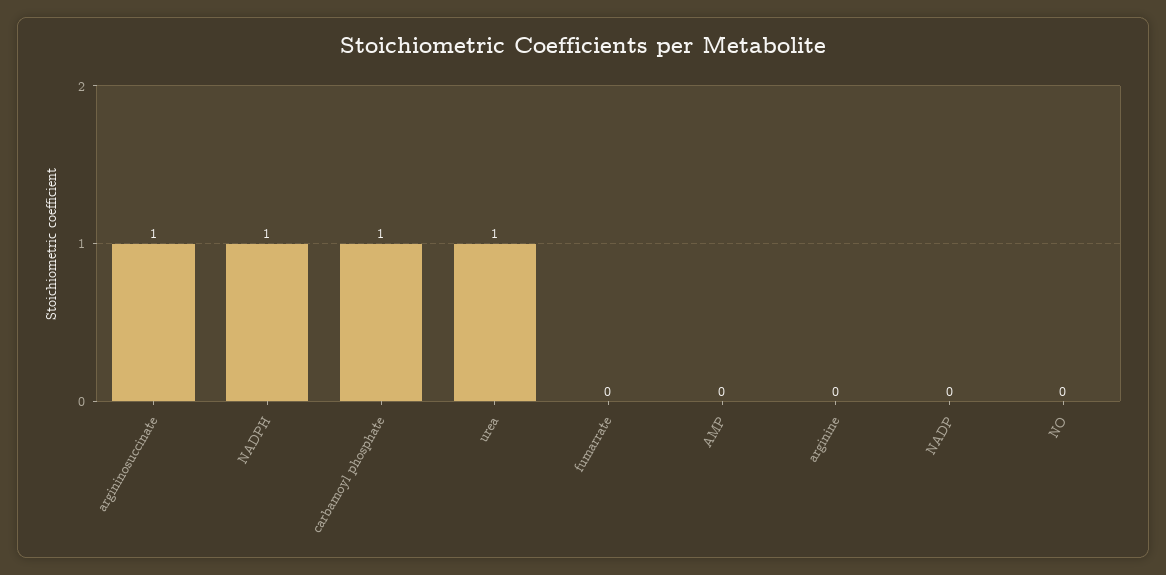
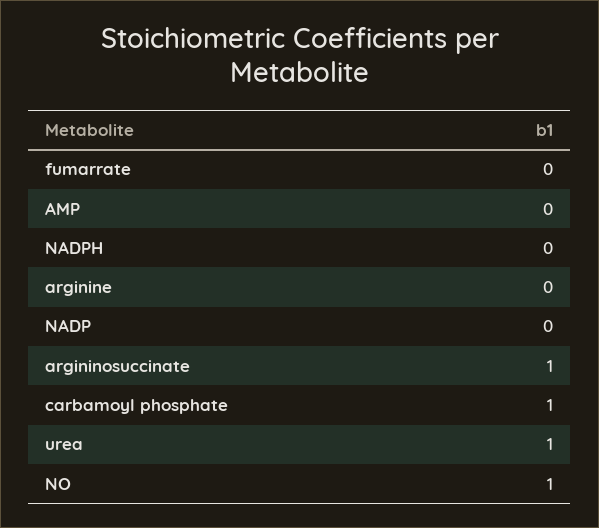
  {
    "argininosuccinate": 1,
-   "NADPH": 1,
+   "NADPH": 0,
    "carbamoyl phosphate": 1,
    "urea": 1,
    "fumarrate": 0,
    "AMP": 0,
    "arginine": 0,
    "NADP": 0,
-   "NO": 0
+   "NO": 1
  }

